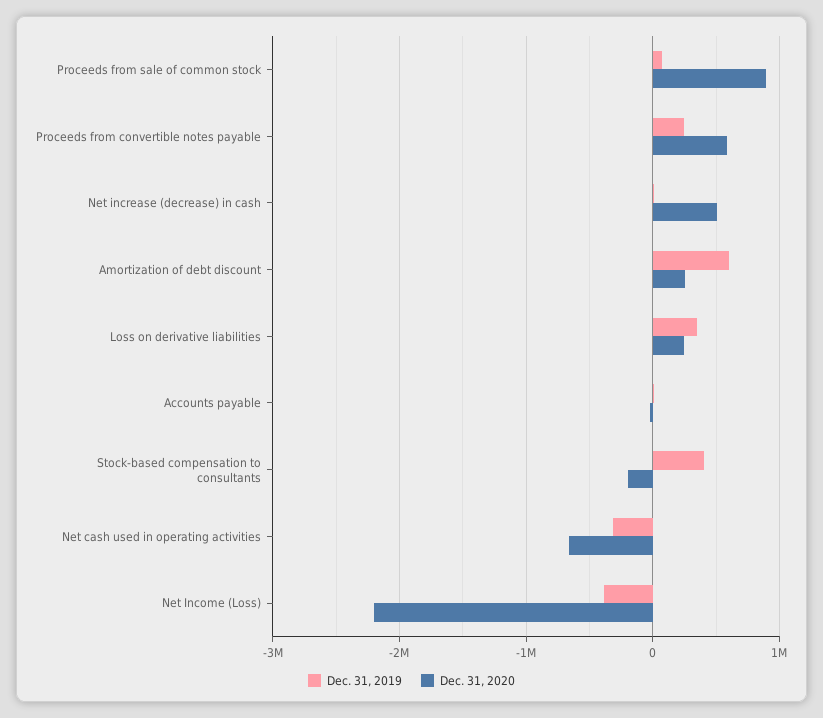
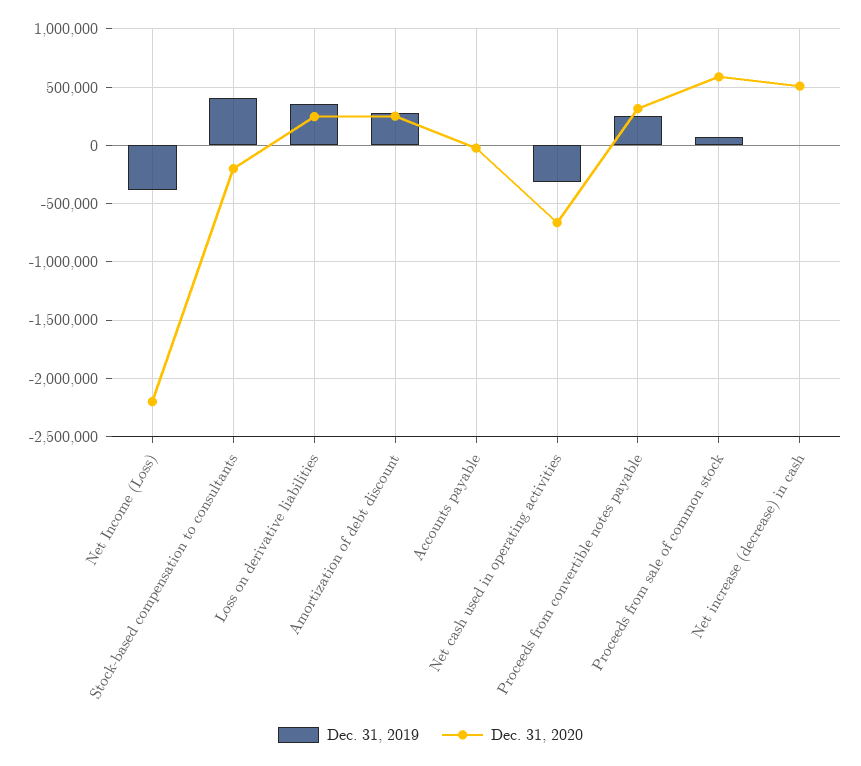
  {
    "Dec. 31, 2019": {
      "Proceeds from sale of common stock": 100000,
      "Proceeds from convertible notes payable": 300000,
      "Net increase (decrease) in cash": 0,
-     "Amortization of debt discount": 600000,
+     "Amortization of debt discount": 300000,
      "Loss on derivative liabilities": 400000,
      "Accounts payable": 0,
      "Stock-based compensation to consultants": 400000,
      "Net cash used in operating activities": -300000,
      "Net Income (Loss)": -400000
    },
    "Dec. 31, 2020": {
-     "Proceeds from sale of common stock": 900000,
+     "Proceeds from sale of common stock": 600000,
-     "Proceeds from convertible notes payable": 600000,
+     "Proceeds from convertible notes payable": 300000,
      "Net increase (decrease) in cash": 500000,
      "Amortization of debt discount": 300000,
      "Loss on derivative liabilities": 200000,
      "Accounts payable": 0,
      "Stock-based compensation to consultants": -200000,
      "Net cash used in operating activities": -700000,
      "Net Income (Loss)": -2200000
    }
  }

